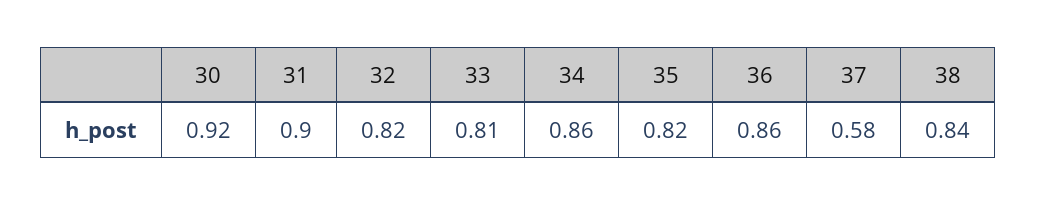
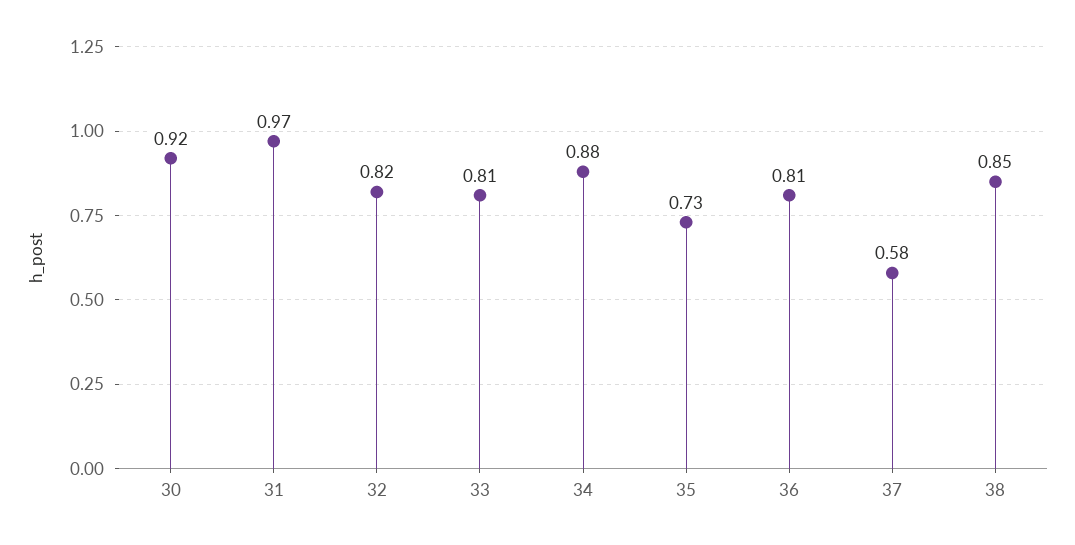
  {
    "30": 0.92,
-   "31": 0.9,
+   "31": 0.97,
    "32": 0.82,
    "33": 0.81,
-   "34": 0.86,
+   "34": 0.88,
-   "35": 0.82,
+   "35": 0.73,
-   "36": 0.86,
+   "36": 0.81,
    "37": 0.58,
-   "38": 0.84
+   "38": 0.85
  }

